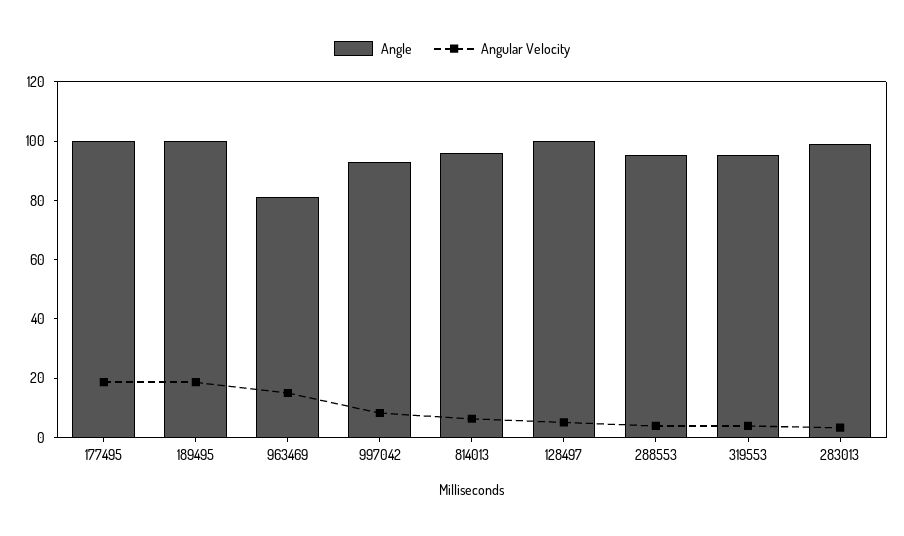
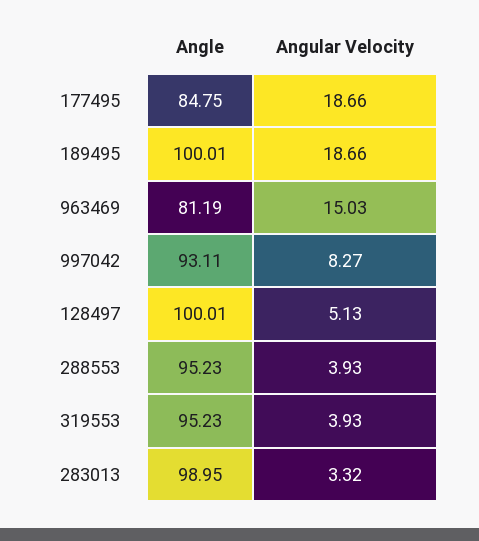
  {
    "Angle": {
-     "177495": 100,
+     "177495": 84.75,
      "189495": 100.01,
      "963469": 81.19,
      "997042": 93.11,
-     "814013": 95,
      "128497": 100.01,
      "288553": 95.23,
      "319553": 95.23,
      "283013": 98.95
    },
    "Angular Velocity": {
      "177495": 18.66,
      "189495": 18.66,
      "963469": 15.03,
      "997042": 8.27,
-     "814013": 5,
      "128497": 5.13,
      "288553": 3.93,
      "319553": 3.93,
      "283013": 3.32
    }
  }

